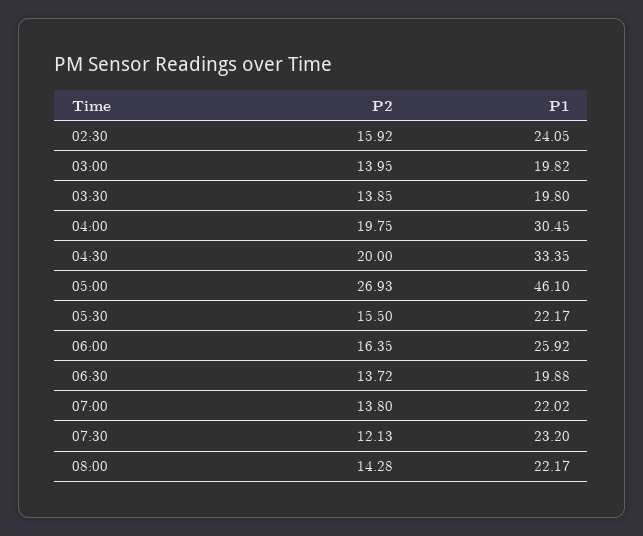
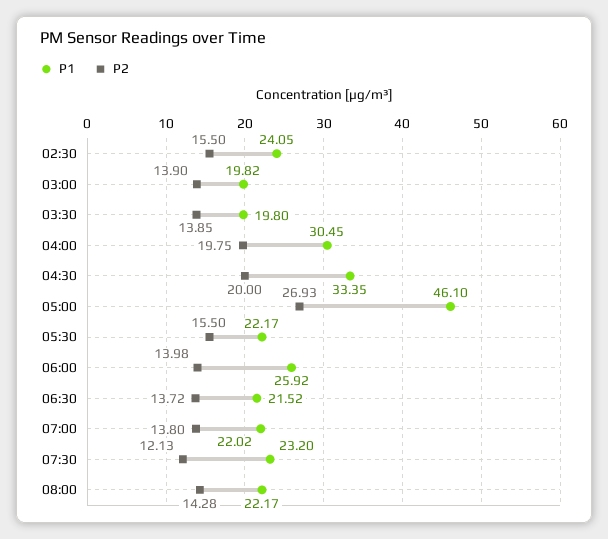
  {
    "P2": {
-     "02:30": 15.92,
+     "02:30": 15.5,
-     "03:00": 13.95,
+     "03:00": 13.9,
      "03:30": 13.85,
      "04:00": 19.75,
      "04:30": 20,
      "05:00": 26.93,
      "05:30": 15.5,
-     "06:00": 16.35,
+     "06:00": 13.98,
      "06:30": 13.72,
      "07:00": 13.8,
      "07:30": 12.13,
      "08:00": 14.28
    },
    "P1": {
      "02:30": 24.05,
      "03:00": 19.82,
      "03:30": 19.8,
      "04:00": 30.45,
      "04:30": 33.35,
      "05:00": 46.1,
      "05:30": 22.17,
      "06:00": 25.92,
-     "06:30": 19.88,
+     "06:30": 21.52,
      "07:00": 22.02,
      "07:30": 23.2,
      "08:00": 22.17
    }
  }

